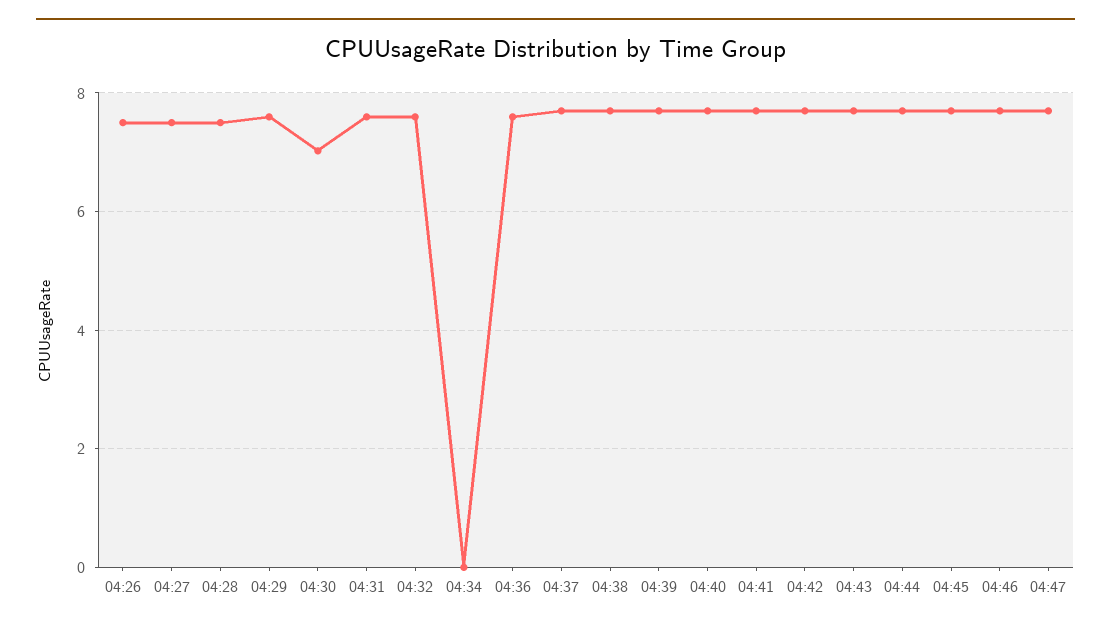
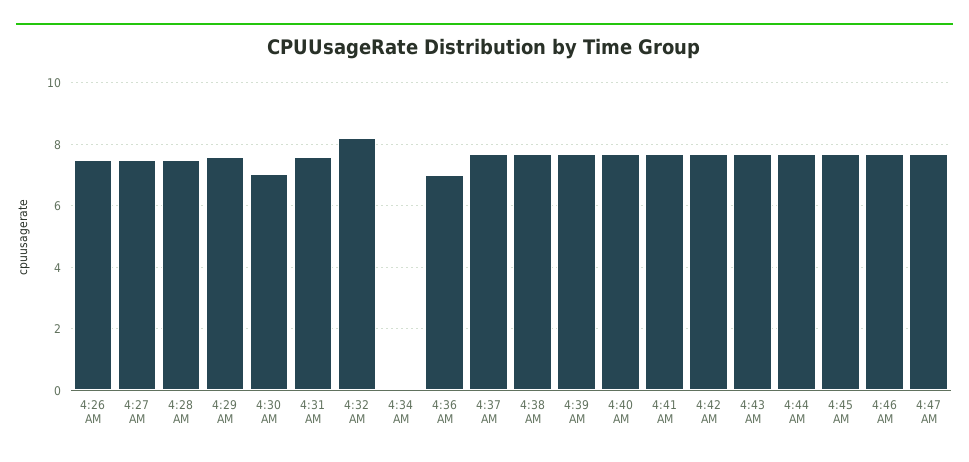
  {
    "04:26": 7.4,
    "04:27": 7.4,
    "04:28": 7.4,
    "04:29": 7.6,
    "04:30": 7,
    "04:31": 7.6,
-   "04:32": 7.6,
+   "04:32": 8.2,
    "04:34": 0,
-   "04:36": 7.6,
+   "04:36": 7,
    "04:37": 7.8,
    "04:38": 7.8,
    "04:39": 7.8,
    "04:40": 7.8,
    "04:41": 7.8,
    "04:42": 7.8,
    "04:43": 7.8,
    "04:44": 7.8,
    "04:45": 7.8,
    "04:46": 7.8,
    "04:47": 7.8
  }

